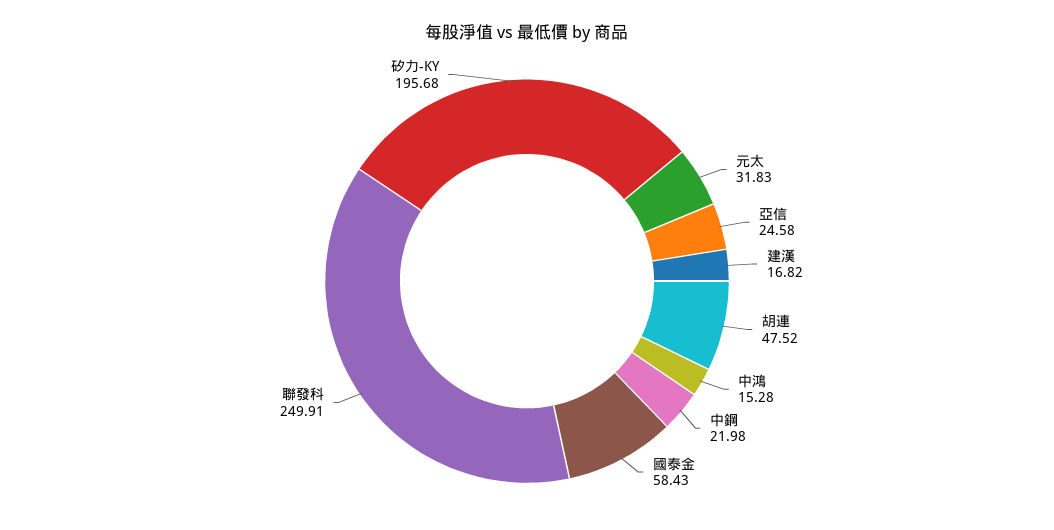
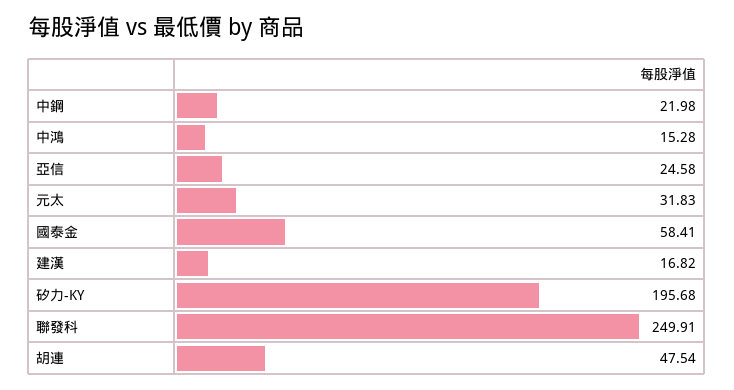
  {
    "元太": 31.83,
    "亞信": 24.58,
    "建漢": 16.82,
-   "胡連": 47.52,
+   "胡連": 47.54,
    "中鴻": 15.28,
    "中鋼": 21.98,
-   "國泰金": 58.43,
+   "國泰金": 58.41,
    "聯發科": 249.91,
    "矽力-KY": 195.68
  }

